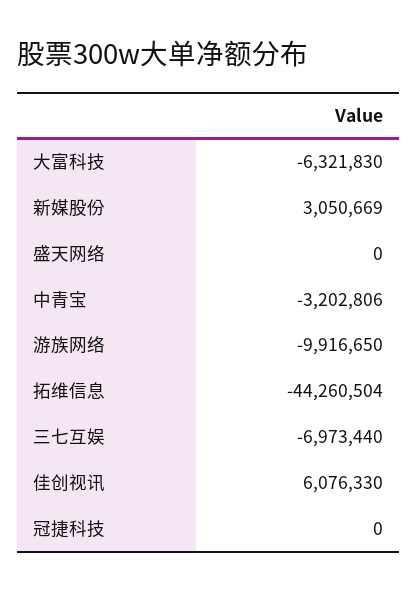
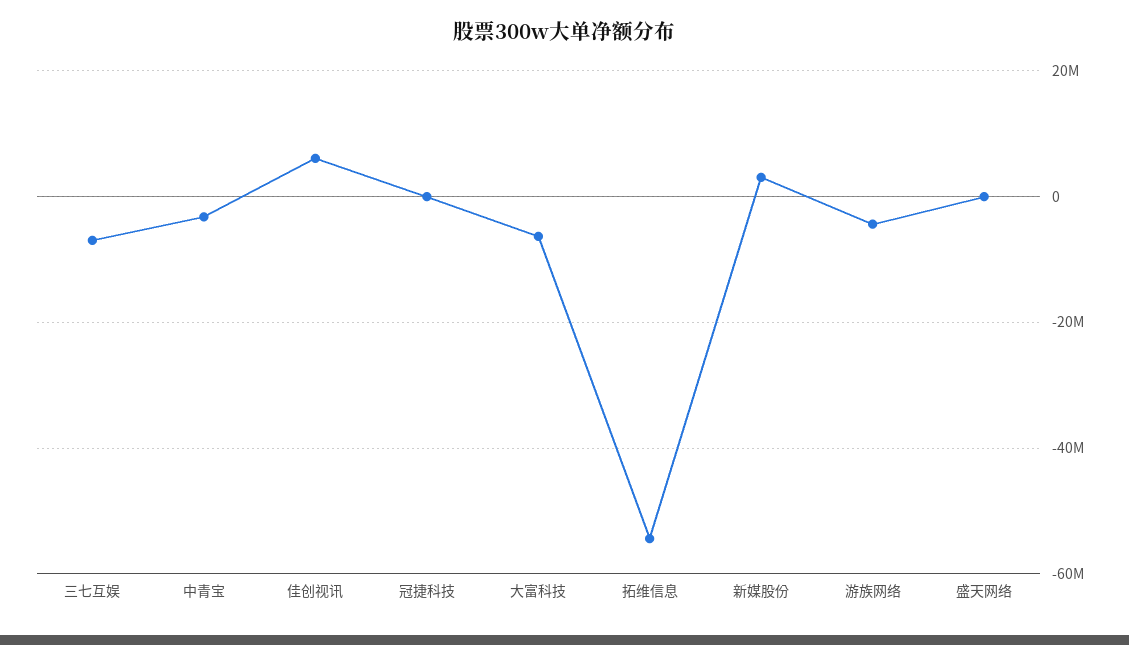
  {
    "大富科技": -6321830,
    "新媒股份": 3050669,
    "盛天网络": 0,
    "中青宝": -3202806,
-   "游族网络": -9916650,
+   "游族网络": -4000000,
-   "拓维信息": -44260504,
+   "拓维信息": -54000000,
    "三七互娱": -6973440,
    "佳创视讯": 6076330,
    "冠捷科技": 0
  }

